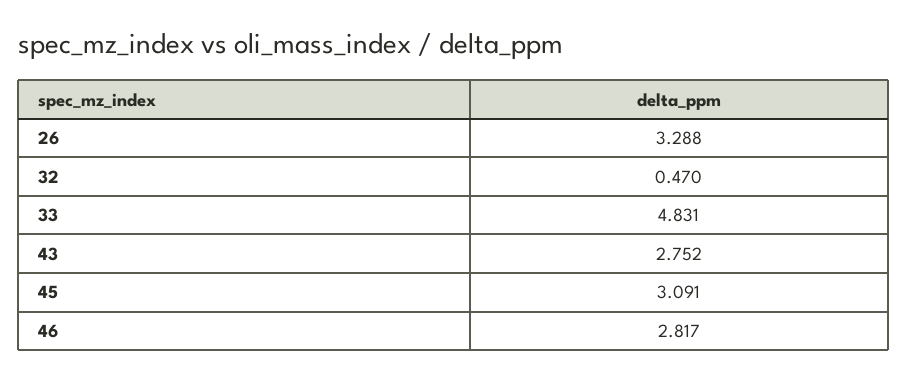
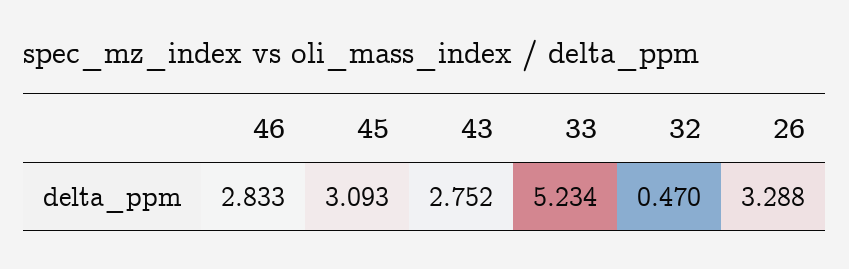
  {
    "26": 3.288,
    "32": 0.47,
-   "33": 4.831,
+   "33": 5.234,
    "43": 2.752,
-   "45": 3.091,
+   "45": 3.093,
-   "46": 2.817
+   "46": 2.833
  }

